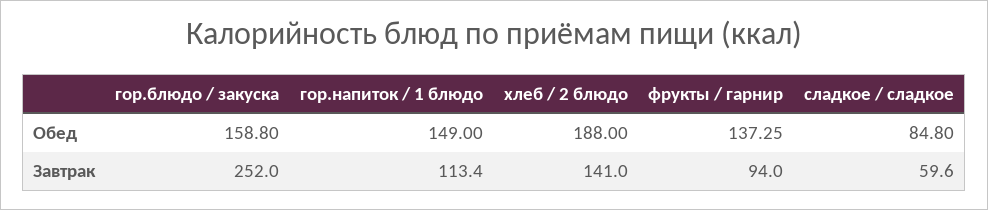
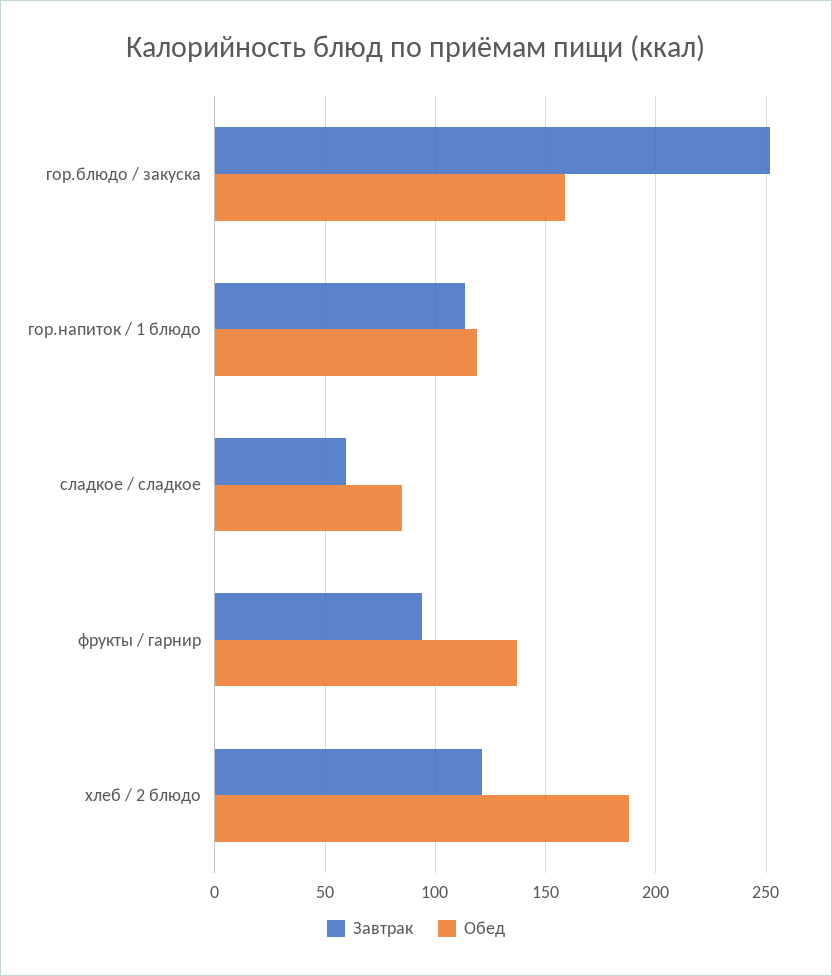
  {
    "Обед": {
      "гор.блюдо / закуска": 158.8,
-     "гор.напиток / 1 блюдо": 149,
+     "гор.напиток / 1 блюдо": 120,
      "хлеб / 2 блюдо": 188,
      "фрукты / гарнир": 137.25,
      "сладкое / сладкое": 84.8
    },
    "Завтрак": {
      "гор.блюдо / закуска": 252,
      "гор.напиток / 1 блюдо": 113.4,
-     "хлеб / 2 блюдо": 141,
+     "хлеб / 2 блюдо": 120,
      "фрукты / гарнир": 94,
      "сладкое / сладкое": 59.6
    }
  }

